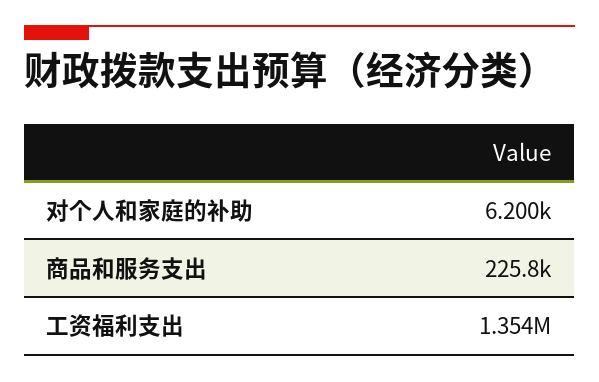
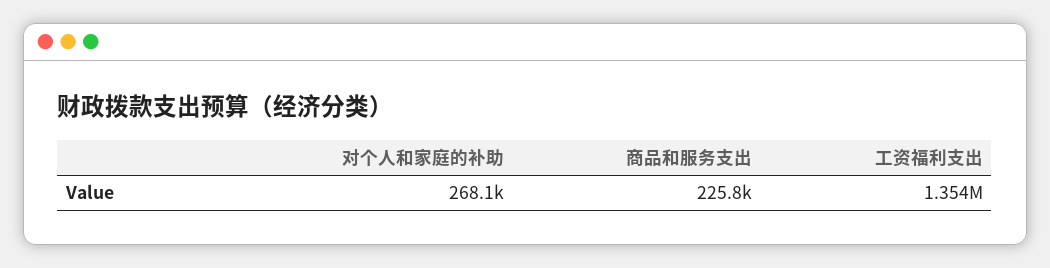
  {
-   "对个人和家庭的补助": 6200,
+   "对个人和家庭的补助": 268100,
    "商品和服务支出": 225800,
    "工资福利支出": 1354000
  }

